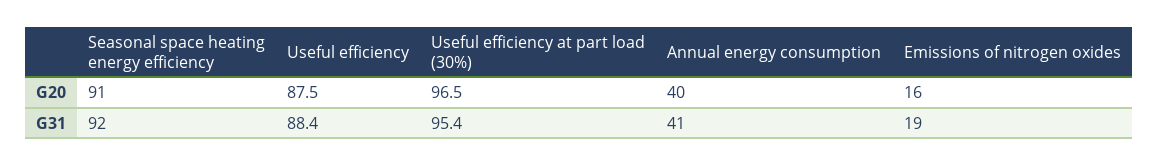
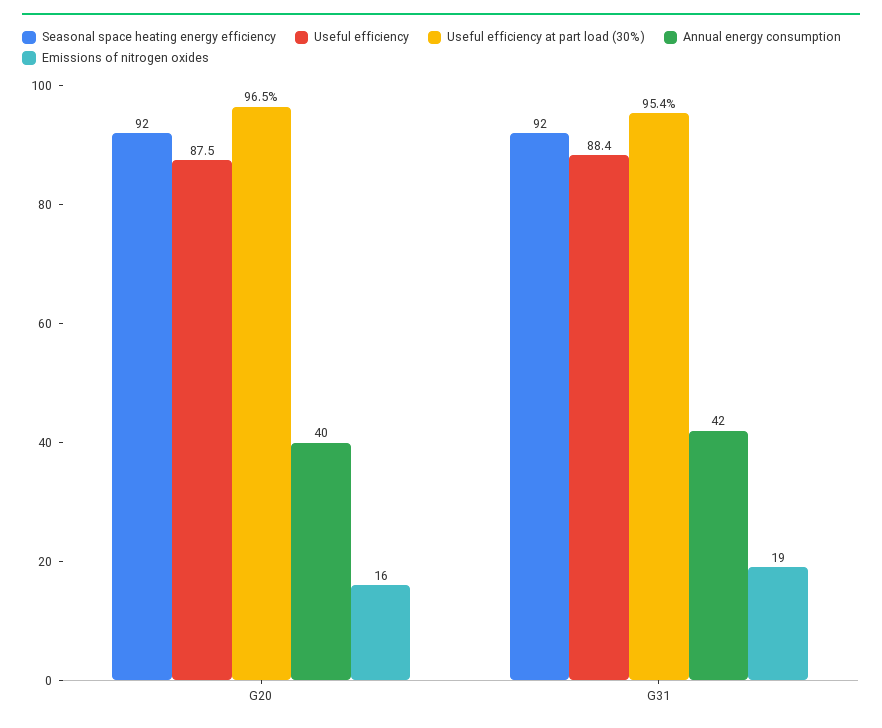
  {
    "Seasonal space heating energy efficiency": {
-     "G20": 91,
+     "G20": 92,
      "G31": 92
    },
    "Useful efficiency": {
      "G20": 87.5,
      "G31": 88.4
    },
    "Useful efficiency at part load (30%)": {
      "G20": 96.5,
      "G31": 95.4
    },
    "Annual energy consumption": {
      "G20": 40,
-     "G31": 41
+     "G31": 42
    },
    "Emissions of nitrogen oxides": {
      "G20": 16,
      "G31": 19
    }
  }

